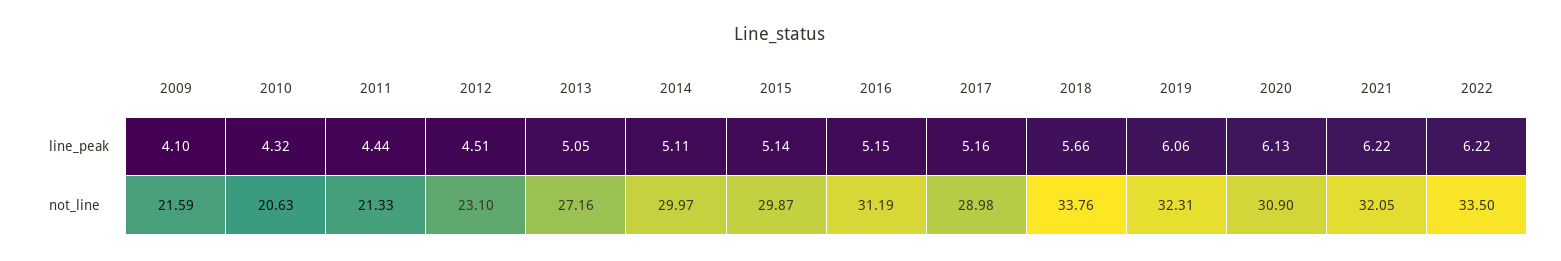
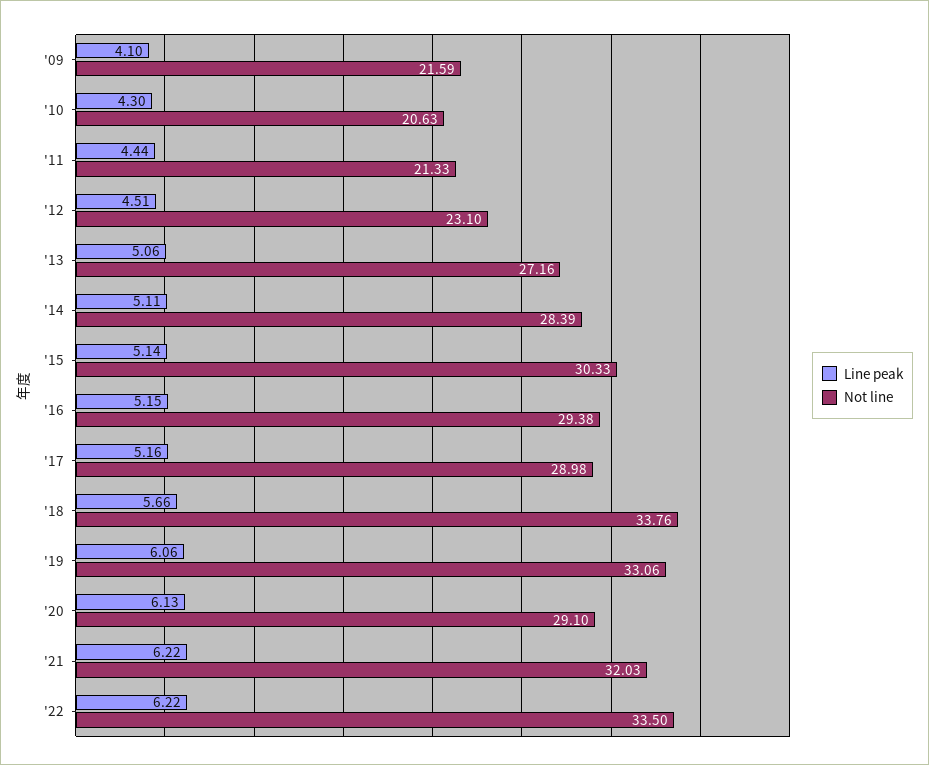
  {
    "line_peak": {
      "2009": 4.1,
-     "2010": 4.32,
+     "2010": 4.3,
      "2011": 4.44,
      "2012": 4.51,
-     "2013": 5.05,
+     "2013": 5.06,
      "2014": 5.11,
      "2015": 5.14,
      "2016": 5.15,
      "2017": 5.16,
      "2018": 5.66,
      "2019": 6.06,
      "2020": 6.13,
      "2021": 6.22,
      "2022": 6.22
    },
    "not_line": {
      "2009": 21.59,
      "2010": 20.63,
      "2011": 21.33,
      "2012": 23.1,
      "2013": 27.16,
-     "2014": 29.97,
+     "2014": 28.39,
-     "2015": 29.87,
+     "2015": 30.33,
-     "2016": 31.19,
+     "2016": 29.38,
      "2017": 28.98,
      "2018": 33.76,
-     "2019": 32.31,
+     "2019": 33.06,
-     "2020": 30.9,
+     "2020": 29.1,
-     "2021": 32.05,
+     "2021": 32.03,
      "2022": 33.5
    }
  }

